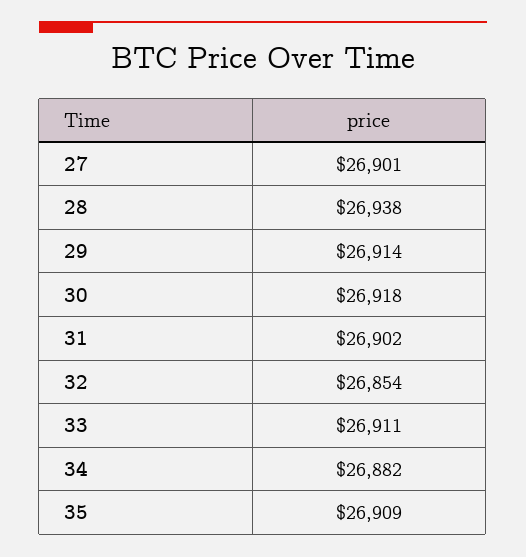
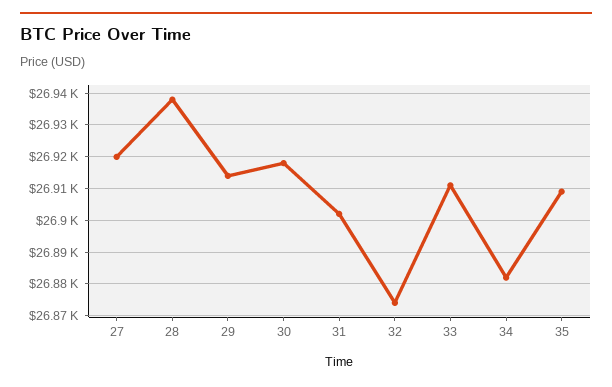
  {
-   "27": 26901,
+   "27": 26920,
    "28": 26938,
    "29": 26914,
    "30": 26918,
    "31": 26902,
-   "32": 26854,
+   "32": 26875,
    "33": 26911,
    "34": 26882,
    "35": 26909
  }

